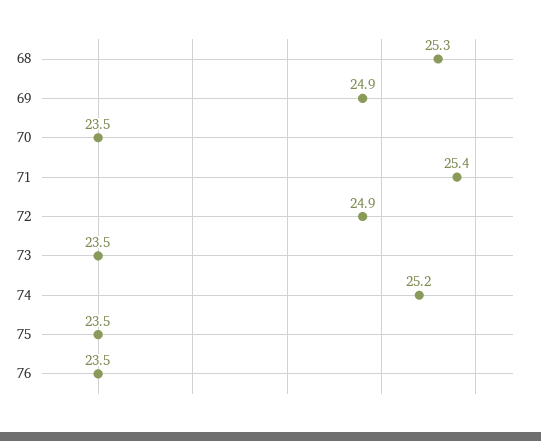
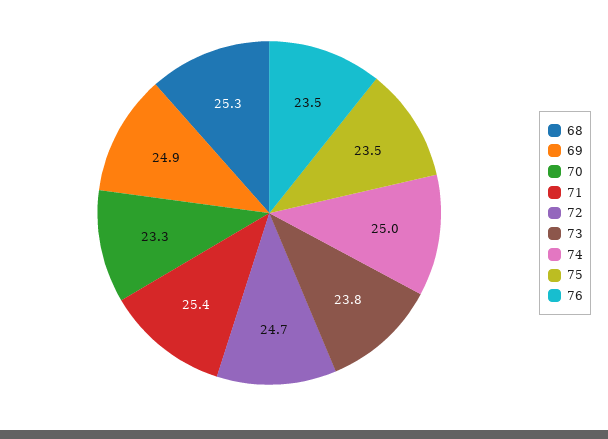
  {
    "68": 25.3,
    "69": 24.9,
-   "70": 23.5,
+   "70": 23.3,
    "71": 25.4,
-   "72": 24.9,
+   "72": 24.7,
-   "73": 23.5,
+   "73": 23.8,
-   "74": 25.2,
+   "74": 25,
    "75": 23.5,
    "76": 23.5
  }

